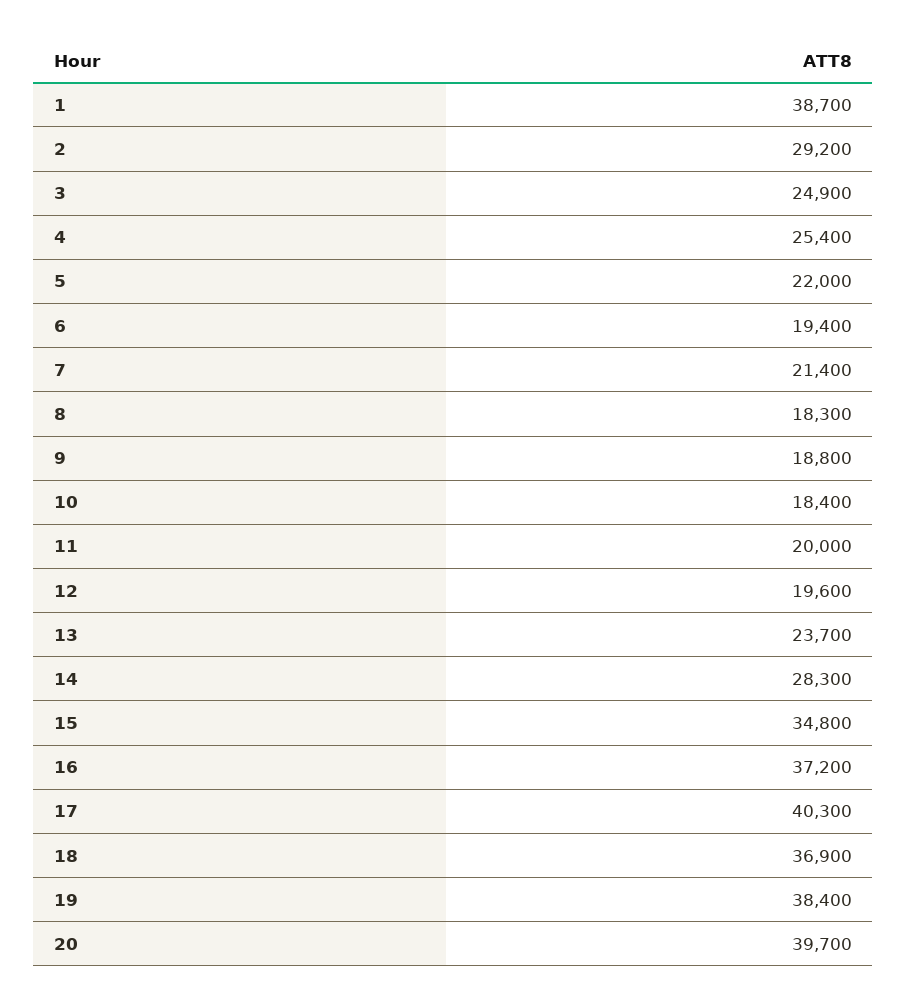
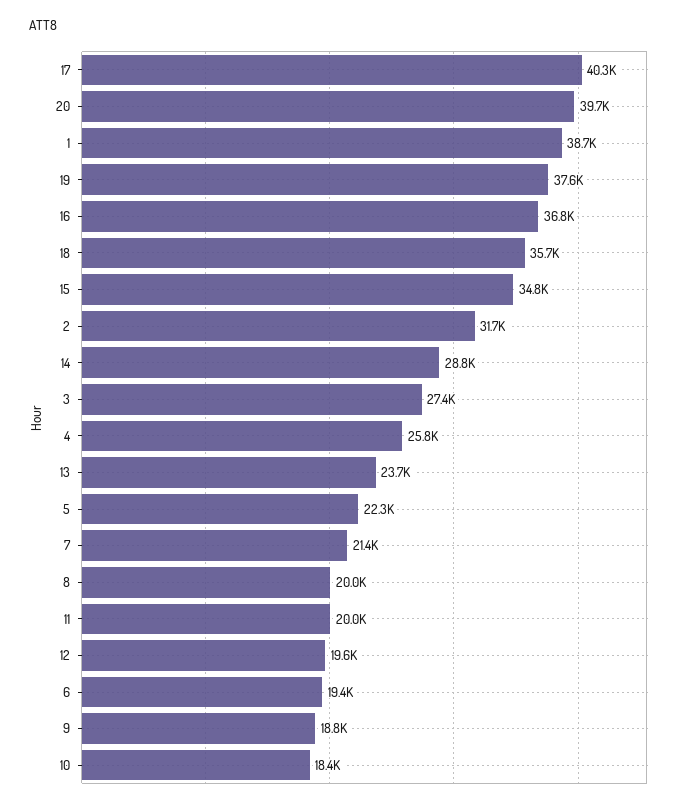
  {
    "1": 38700,
-   "2": 29200,
+   "2": 31700,
-   "3": 24900,
+   "3": 27400,
-   "4": 25400,
+   "4": 25800,
-   "5": 22000,
+   "5": 22300,
    "6": 19400,
    "7": 21400,
-   "8": 18300,
+   "8": 20000,
    "9": 18800,
    "10": 18400,
    "11": 20000,
    "12": 19600,
    "13": 23700,
-   "14": 28300,
+   "14": 28800,
    "15": 34800,
-   "16": 37200,
+   "16": 36800,
    "17": 40300,
-   "18": 36900,
+   "18": 35700,
-   "19": 38400,
+   "19": 37600,
    "20": 39700
  }

